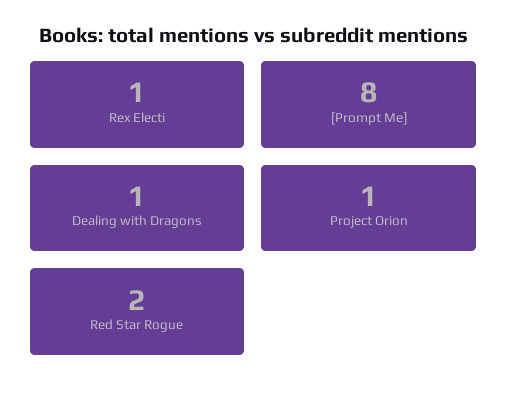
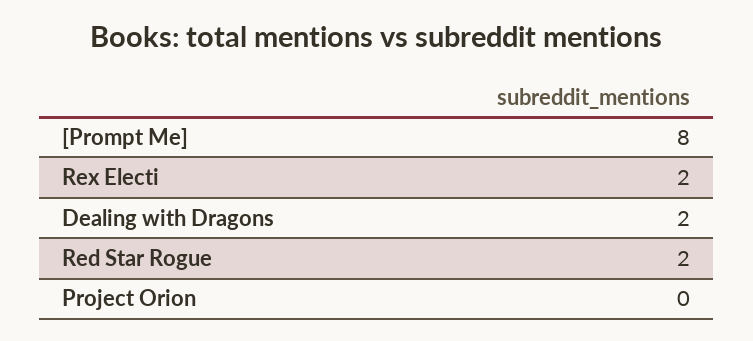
  {
-   "Rex Electi": 1,
+   "Rex Electi": 2,
    "[Prompt Me]": 8,
-   "Dealing with Dragons": 1,
+   "Dealing with Dragons": 2,
-   "Project Orion": 1,
+   "Project Orion": 0,
    "Red Star Rogue": 2
  }

